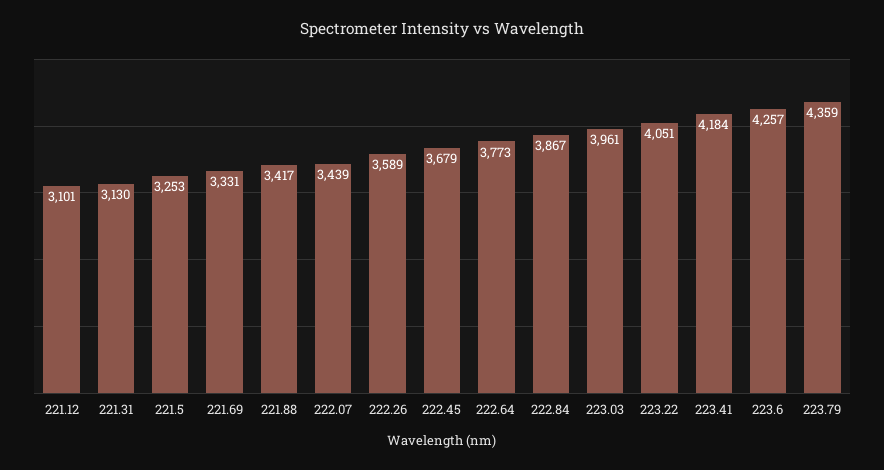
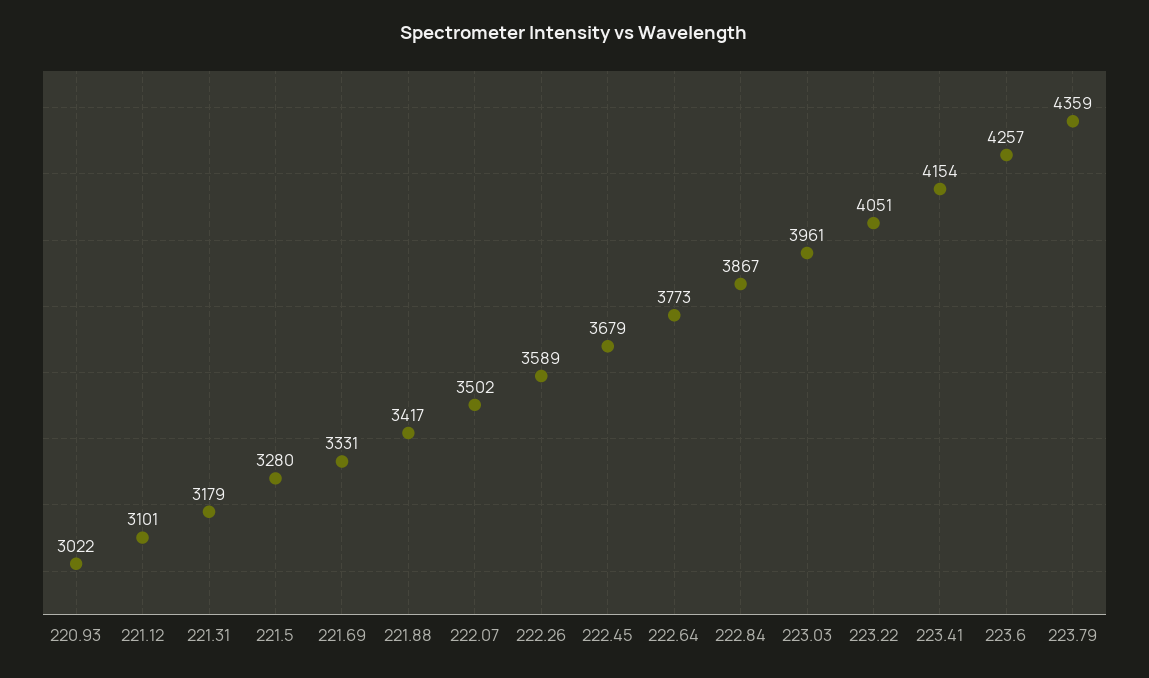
  {
    "221.12": 3101,
-   "221.31": 3130,
+   "221.31": 3179,
-   "221.5": 3253,
+   "221.5": 3280,
    "221.69": 3331,
    "221.88": 3417,
-   "222.07": 3439,
+   "222.07": 3502,
    "222.26": 3589,
    "222.45": 3679,
    "222.64": 3773,
    "222.84": 3867,
    "223.03": 3961,
    "223.22": 4051,
-   "223.41": 4184,
+   "223.41": 4154,
    "223.6": 4257,
-   "223.79": 4359
+   "223.79": 4359,
+   "220.93": 3022
  }

